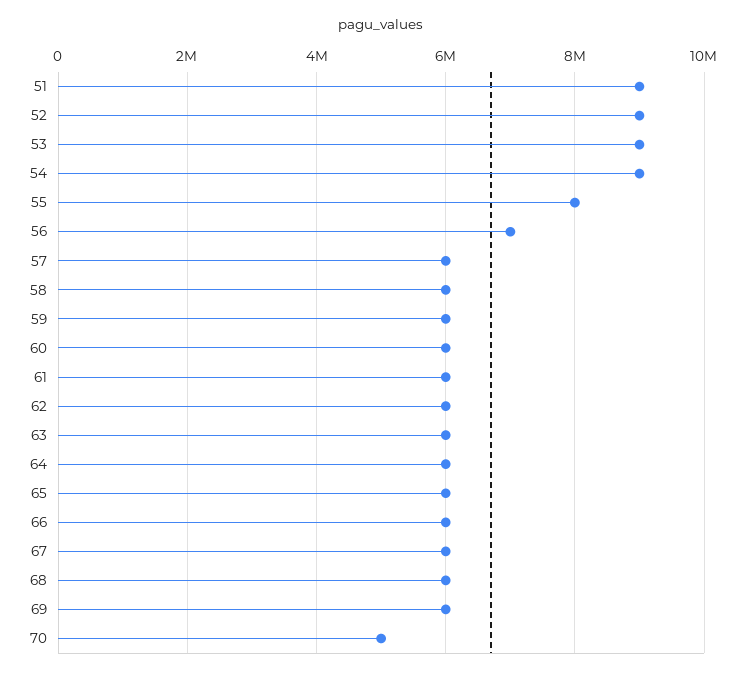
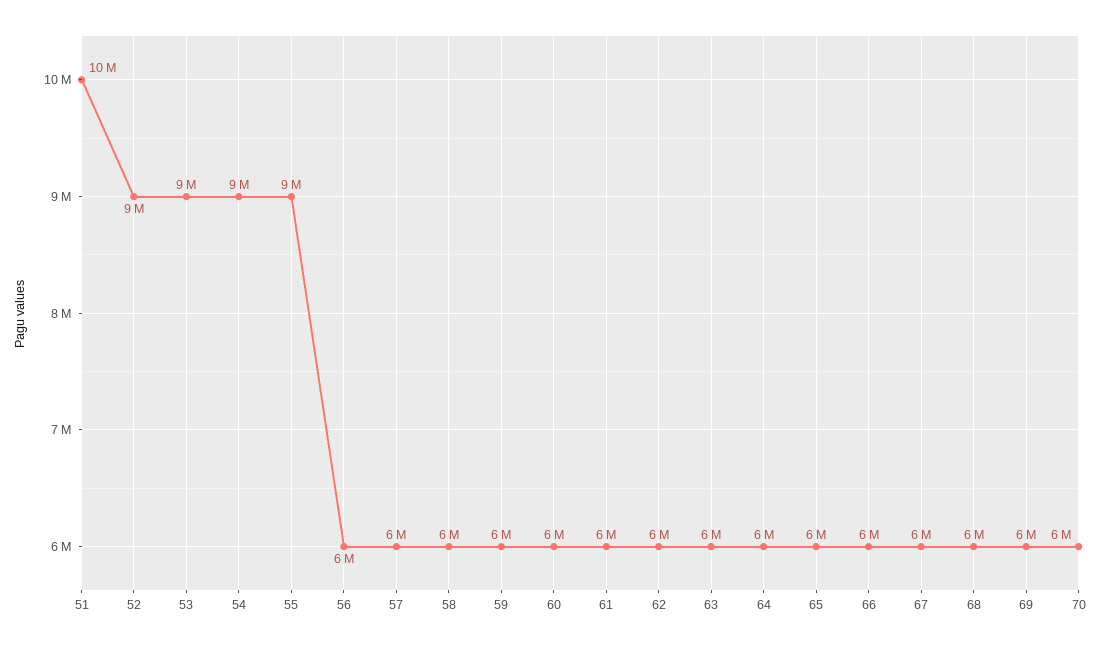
  {
-   "51": 9000000,
+   "51": 10000000,
    "52": 9000000,
    "53": 9000000,
    "54": 9000000,
-   "55": 8000000,
+   "55": 9000000,
-   "56": 7000000,
+   "56": 6000000,
    "57": 6000000,
    "58": 6000000,
    "59": 6000000,
    "60": 6000000,
    "61": 6000000,
    "62": 6000000,
    "63": 6000000,
    "64": 6000000,
    "65": 6000000,
    "66": 6000000,
    "67": 6000000,
    "68": 6000000,
    "69": 6000000,
-   "70": 5000000
+   "70": 6000000
  }

